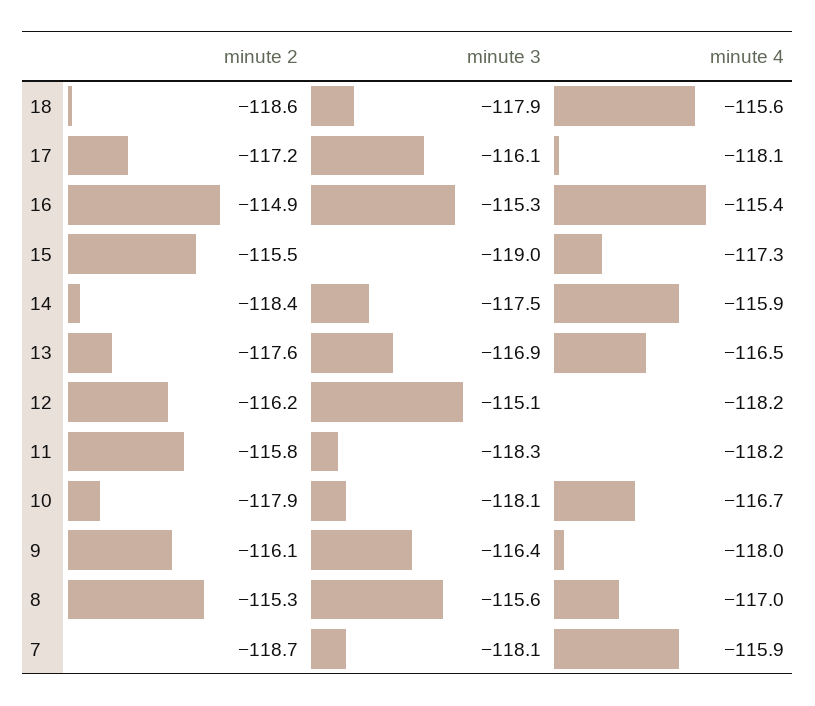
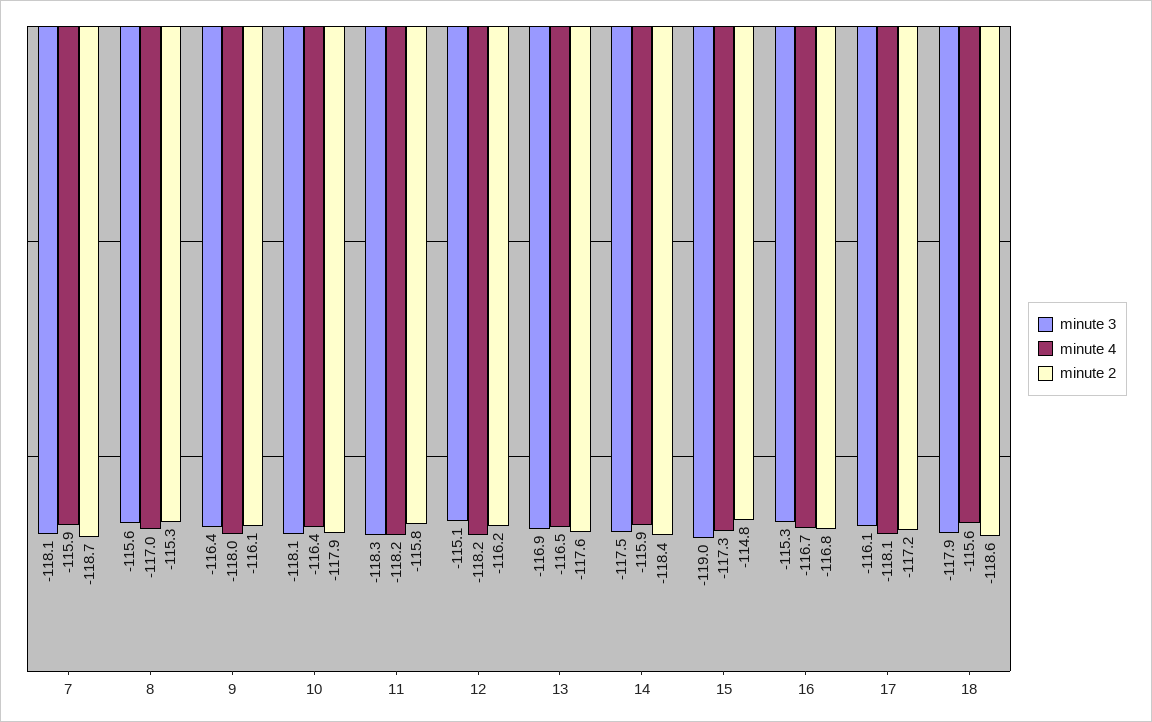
  {
    "minute 2": {
      "18": -118.6,
      "17": -117.2,
-     "16": -114.9,
+     "16": -116.8,
-     "15": -115.5,
+     "15": -114.8,
      "14": -118.4,
      "13": -117.6,
      "12": -116.2,
      "11": -115.8,
      "10": -117.9,
      "9": -116.1,
      "8": -115.3,
      "7": -118.7
    },
    "minute 3": {
      "18": -117.9,
      "17": -116.1,
      "16": -115.3,
      "15": -119,
      "14": -117.5,
      "13": -116.9,
      "12": -115.1,
      "11": -118.3,
      "10": -118.1,
      "9": -116.4,
      "8": -115.6,
      "7": -118.1
    },
    "minute 4": {
      "18": -115.6,
      "17": -118.1,
-     "16": -115.4,
+     "16": -116.7,
      "15": -117.3,
      "14": -115.9,
      "13": -116.5,
      "12": -118.2,
      "11": -118.2,
-     "10": -116.7,
+     "10": -116.4,
      "9": -118,
      "8": -117,
      "7": -115.9
    }
  }

